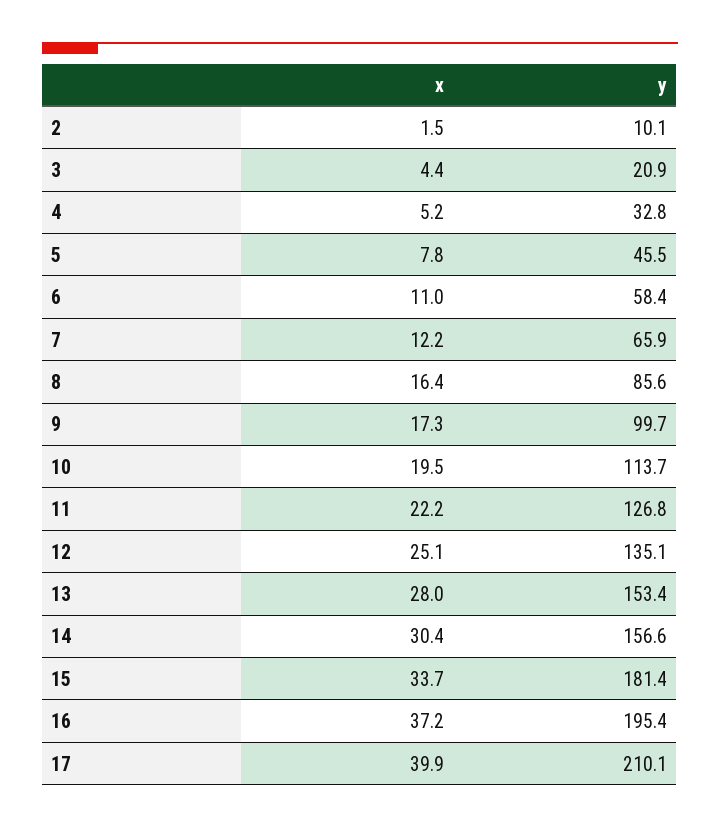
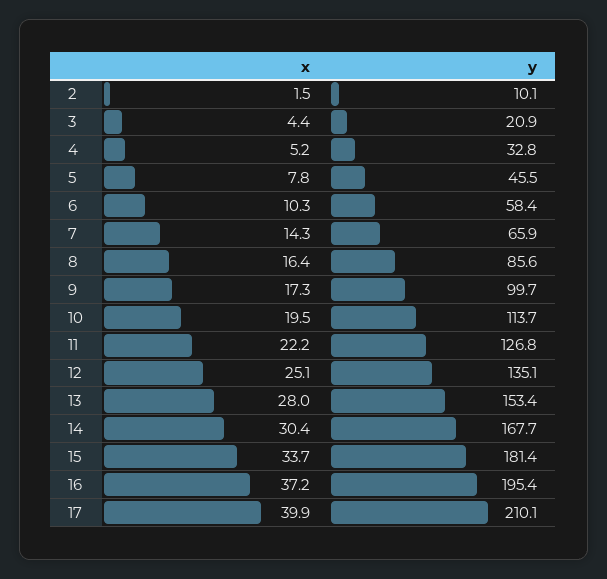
  {
    "x": {
      "2": 1.5,
      "3": 4.4,
      "4": 5.2,
      "5": 7.8,
-     "6": 11,
+     "6": 10.3,
-     "7": 12.2,
+     "7": 14.3,
      "8": 16.4,
      "9": 17.3,
      "10": 19.5,
      "11": 22.2,
      "12": 25.1,
      "13": 28,
      "14": 30.4,
      "15": 33.7,
      "16": 37.2,
      "17": 39.9
    },
    "y": {
      "2": 10.1,
      "3": 20.9,
      "4": 32.8,
      "5": 45.5,
      "6": 58.4,
      "7": 65.9,
      "8": 85.6,
      "9": 99.7,
      "10": 113.7,
      "11": 126.8,
      "12": 135.1,
      "13": 153.4,
-     "14": 156.6,
+     "14": 167.7,
      "15": 181.4,
      "16": 195.4,
      "17": 210.1
    }
  }

